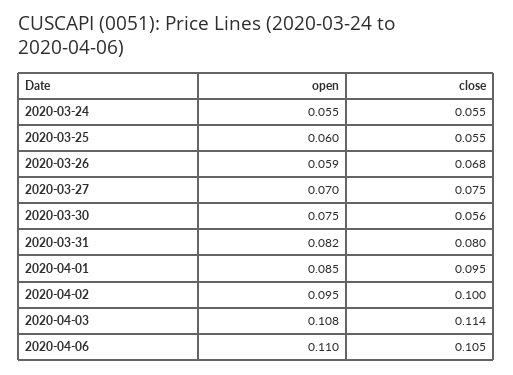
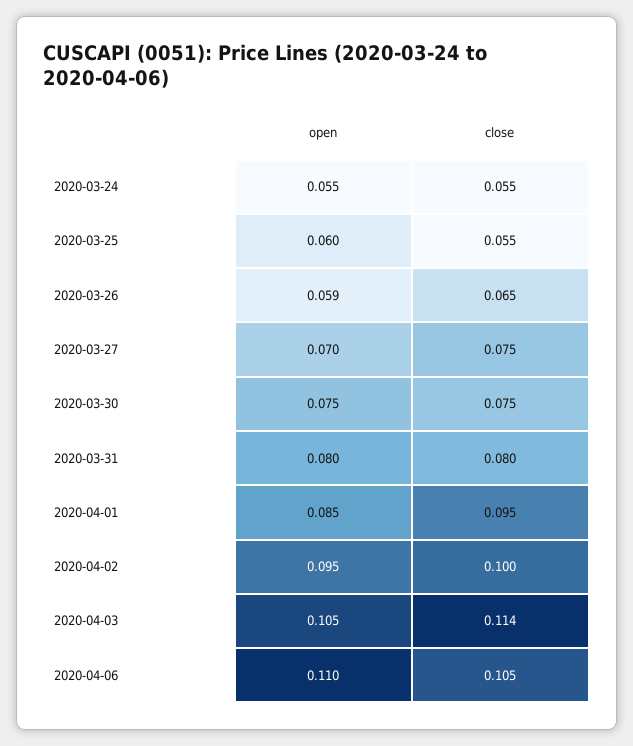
  {
    "open": {
      "2020-03-24": 0.055,
      "2020-03-25": 0.06,
      "2020-03-26": 0.059,
      "2020-03-27": 0.07,
      "2020-03-30": 0.075,
-     "2020-03-31": 0.082,
+     "2020-03-31": 0.08,
      "2020-04-01": 0.085,
      "2020-04-02": 0.095,
-     "2020-04-03": 0.108,
+     "2020-04-03": 0.105,
      "2020-04-06": 0.11
    },
    "close": {
      "2020-03-24": 0.055,
      "2020-03-25": 0.055,
-     "2020-03-26": 0.068,
+     "2020-03-26": 0.065,
      "2020-03-27": 0.075,
-     "2020-03-30": 0.056,
+     "2020-03-30": 0.075,
      "2020-03-31": 0.08,
      "2020-04-01": 0.095,
      "2020-04-02": 0.1,
      "2020-04-03": 0.114,
      "2020-04-06": 0.105
    }
  }

